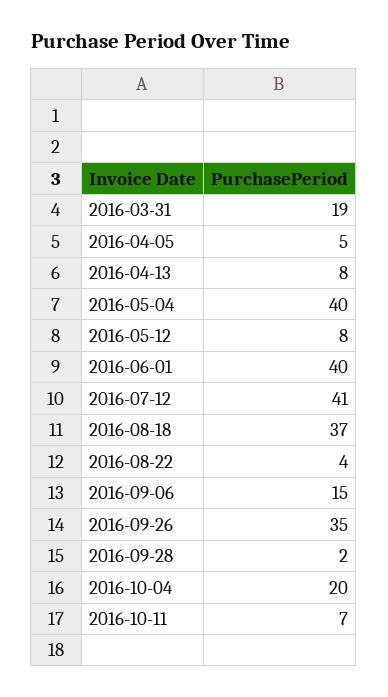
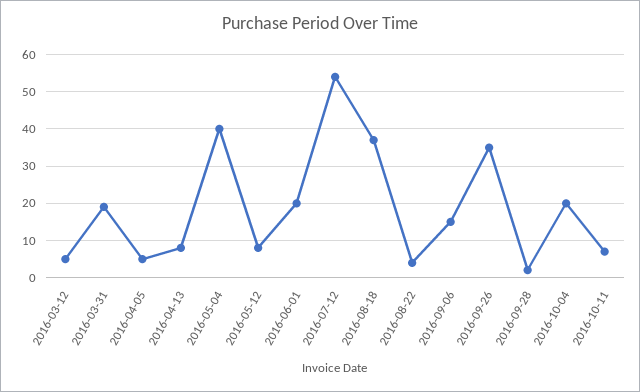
  {
    "2016-03-31": 19,
    "2016-04-05": 5,
    "2016-04-13": 8,
    "2016-05-04": 40,
    "2016-05-12": 8,
-   "2016-06-01": 40,
+   "2016-06-01": 20,
-   "2016-07-12": 41,
+   "2016-07-12": 55,
    "2016-08-18": 37,
    "2016-08-22": 4,
    "2016-09-06": 15,
    "2016-09-26": 35,
    "2016-09-28": 2,
    "2016-10-04": 20,
-   "2016-10-11": 7
+   "2016-10-11": 7,
+   "2016-03-12": 5
  }

